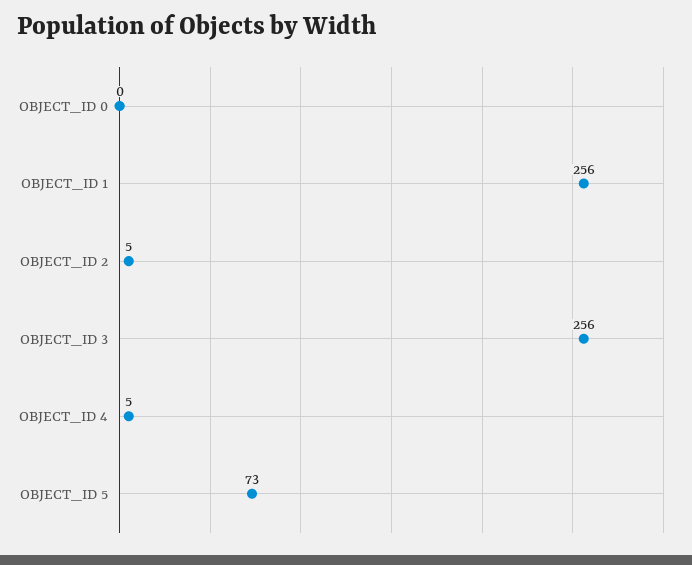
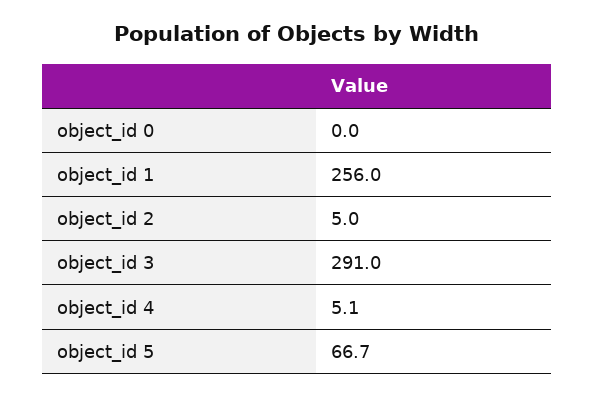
  {
    "OBJECT_ID 0": 0,
    "OBJECT_ID 1": 256,
    "OBJECT_ID 2": 5,
-   "OBJECT_ID 3": 256,
+   "OBJECT_ID 3": 291,
    "OBJECT_ID 4": 5.1,
-   "OBJECT_ID 5": 73
+   "OBJECT_ID 5": 66.7
  }

